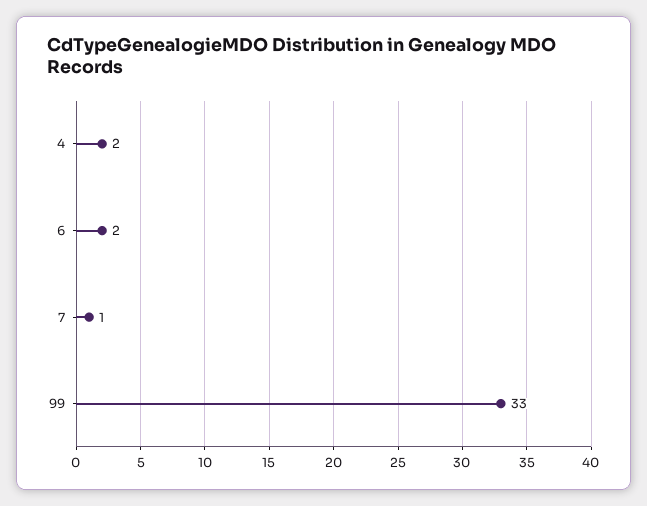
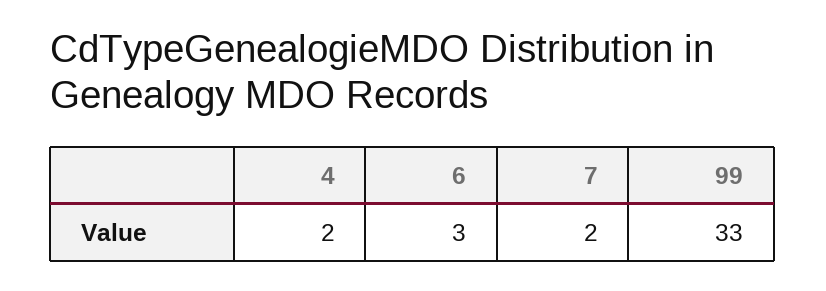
  {
    "4": 2,
-   "6": 2,
+   "6": 3,
-   "7": 1,
+   "7": 2,
    "99": 33
  }

